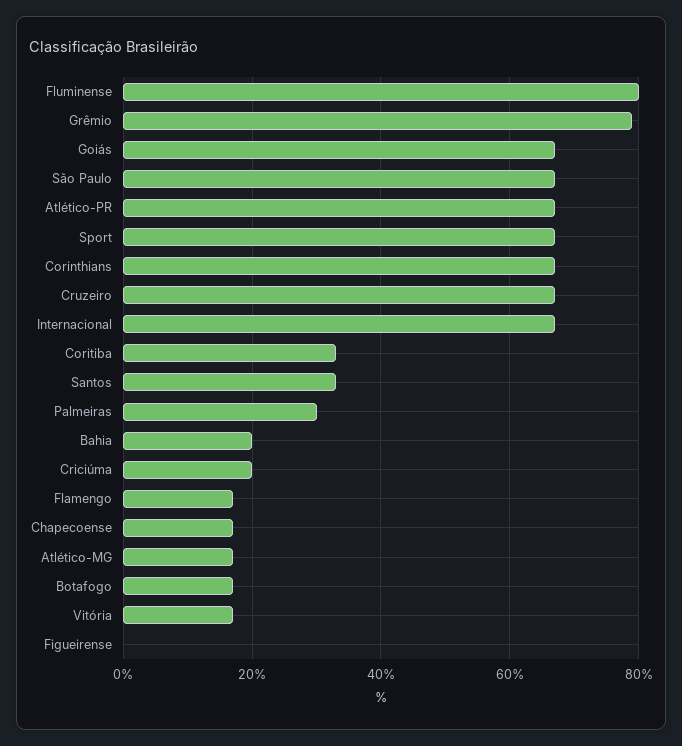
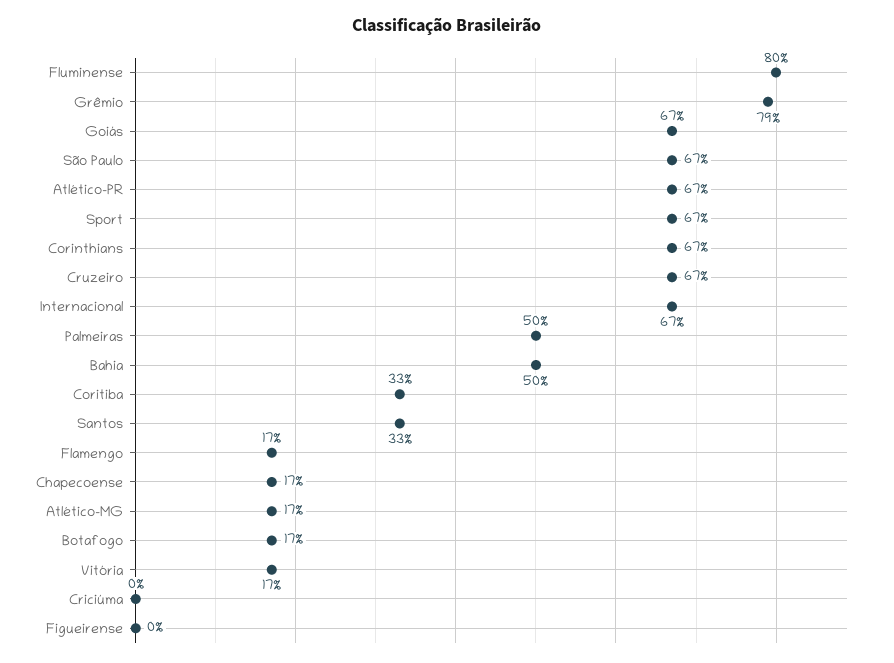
  {
    "Fluminense": 80,
    "Grêmio": 79,
    "Goiás": 67,
    "São Paulo": 67,
    "Atlético-PR": 67,
    "Sport": 67,
    "Corinthians": 67,
    "Cruzeiro": 67,
    "Internacional": 67,
    "Coritiba": 33,
    "Santos": 33,
-   "Palmeiras": 30,
+   "Palmeiras": 50,
-   "Bahia": 20,
+   "Bahia": 50,
-   "Criciúma": 20,
+   "Criciúma": 0,
    "Flamengo": 17,
    "Chapecoense": 17,
    "Atlético-MG": 17,
    "Botafogo": 17,
    "Vitória": 17,
    "Figueirense": 0
  }

